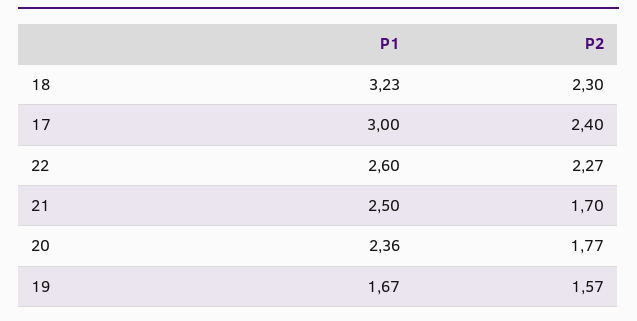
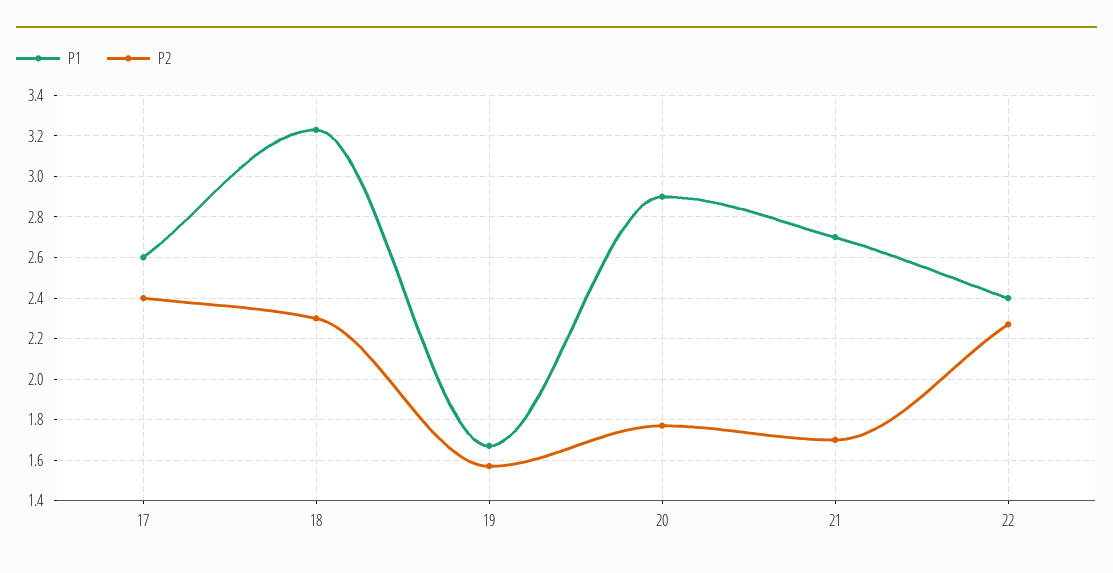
  {
    "P1": {
      "18": 3.23,
-     "17": 3,
+     "17": 2.6,
-     "22": 2.6,
+     "22": 2.4,
-     "21": 2.5,
+     "21": 2.7,
-     "20": 2.36,
+     "20": 2.9,
      "19": 1.67
    },
    "P2": {
      "18": 2.3,
      "17": 2.4,
      "22": 2.27,
      "21": 1.7,
      "20": 1.77,
      "19": 1.57
    }
  }

